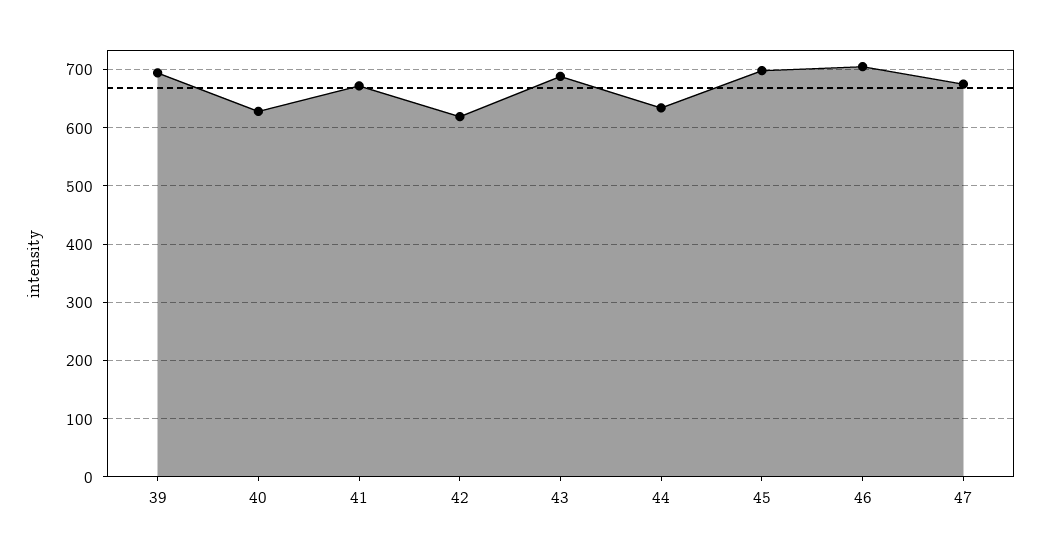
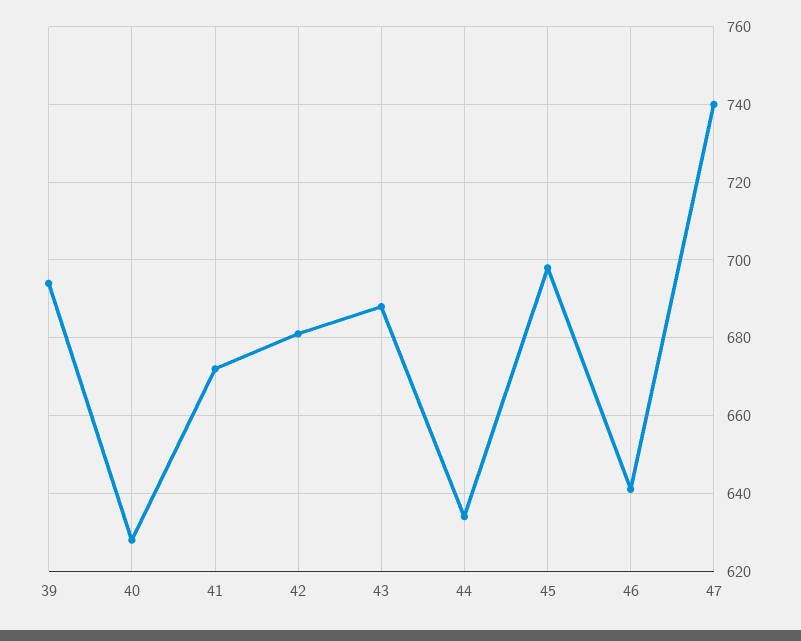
  {
    "39": 695,
    "40": 630,
    "41": 670,
-   "42": 620,
+   "42": 680,
    "43": 690,
    "44": 635,
    "45": 700,
-   "46": 700,
+   "46": 640,
-   "47": 680
+   "47": 740
  }

